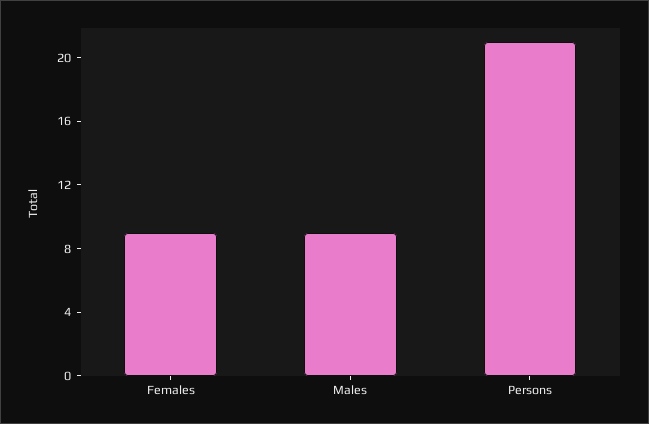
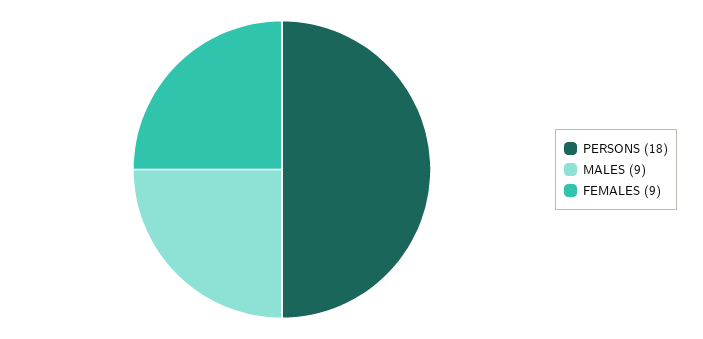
  {
    "Females": 9,
    "Males": 9,
-   "Persons": 21
+   "Persons": 18
  }

